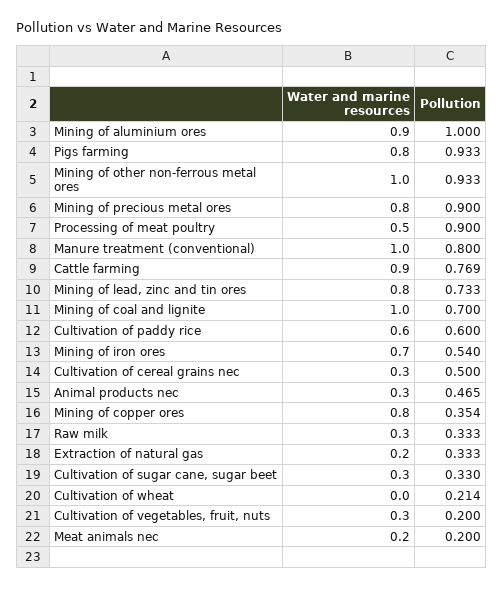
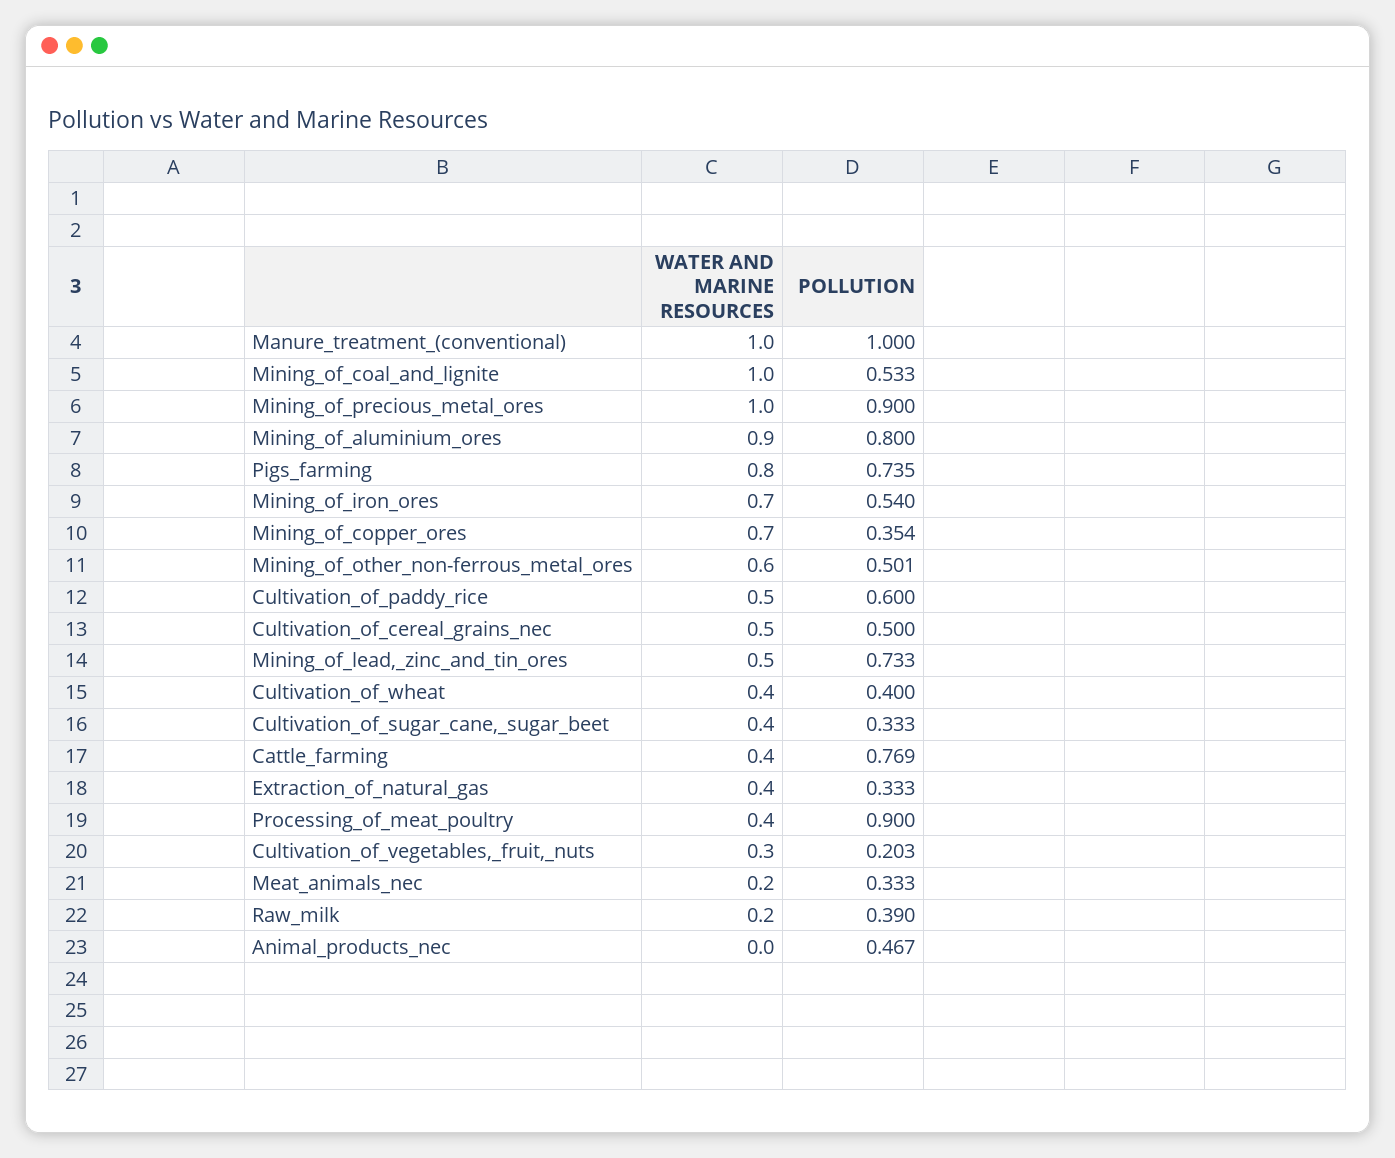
  {
    "Water and marine resources": {
      "Mining of aluminium ores": 0.9,
      "Pigs farming": 0.8,
-     "Mining of other non-ferrous metal ores": 1,
+     "Mining of other non-ferrous metal ores": 0.6,
-     "Mining of precious metal ores": 0.8,
+     "Mining of precious metal ores": 1,
-     "Processing of meat poultry": 0.5,
+     "Processing of meat poultry": 0.4,
      "Manure treatment (conventional)": 1,
-     "Cattle farming": 0.9,
+     "Cattle farming": 0.4,
-     "Mining of lead, zinc and tin ores": 0.8,
+     "Mining of lead, zinc and tin ores": 0.5,
      "Mining of coal and lignite": 1,
-     "Cultivation of paddy rice": 0.6,
+     "Cultivation of paddy rice": 0.5,
      "Mining of iron ores": 0.7,
-     "Cultivation of cereal grains nec": 0.3,
+     "Cultivation of cereal grains nec": 0.5,
-     "Animal products nec": 0.3,
+     "Animal products nec": 0,
-     "Mining of copper ores": 0.8,
+     "Mining of copper ores": 0.7,
-     "Raw milk": 0.3,
+     "Raw milk": 0.2,
-     "Extraction of natural gas": 0.2,
+     "Extraction of natural gas": 0.4,
-     "Cultivation of sugar cane, sugar beet": 0.3,
+     "Cultivation of sugar cane, sugar beet": 0.4,
-     "Cultivation of wheat": 0,
+     "Cultivation of wheat": 0.4,
      "Cultivation of vegetables, fruit, nuts": 0.3,
      "Meat animals nec": 0.2
    },
    "Pollution": {
-     "Mining of aluminium ores": 1,
+     "Mining of aluminium ores": 0.8,
-     "Pigs farming": 0.933,
+     "Pigs farming": 0.735,
-     "Mining of other non-ferrous metal ores": 0.933,
+     "Mining of other non-ferrous metal ores": 0.501,
      "Mining of precious metal ores": 0.9,
      "Processing of meat poultry": 0.9,
-     "Manure treatment (conventional)": 0.8,
+     "Manure treatment (conventional)": 1,
      "Cattle farming": 0.769,
      "Mining of lead, zinc and tin ores": 0.733,
-     "Mining of coal and lignite": 0.7,
+     "Mining of coal and lignite": 0.533,
      "Cultivation of paddy rice": 0.6,
      "Mining of iron ores": 0.54,
      "Cultivation of cereal grains nec": 0.5,
-     "Animal products nec": 0.465,
+     "Animal products nec": 0.467,
      "Mining of copper ores": 0.354,
-     "Raw milk": 0.333,
+     "Raw milk": 0.39,
      "Extraction of natural gas": 0.333,
-     "Cultivation of sugar cane, sugar beet": 0.33,
+     "Cultivation of sugar cane, sugar beet": 0.333,
-     "Cultivation of wheat": 0.214,
+     "Cultivation of wheat": 0.4,
-     "Cultivation of vegetables, fruit, nuts": 0.2,
+     "Cultivation of vegetables, fruit, nuts": 0.203,
-     "Meat animals nec": 0.2
+     "Meat animals nec": 0.333
    }
  }

